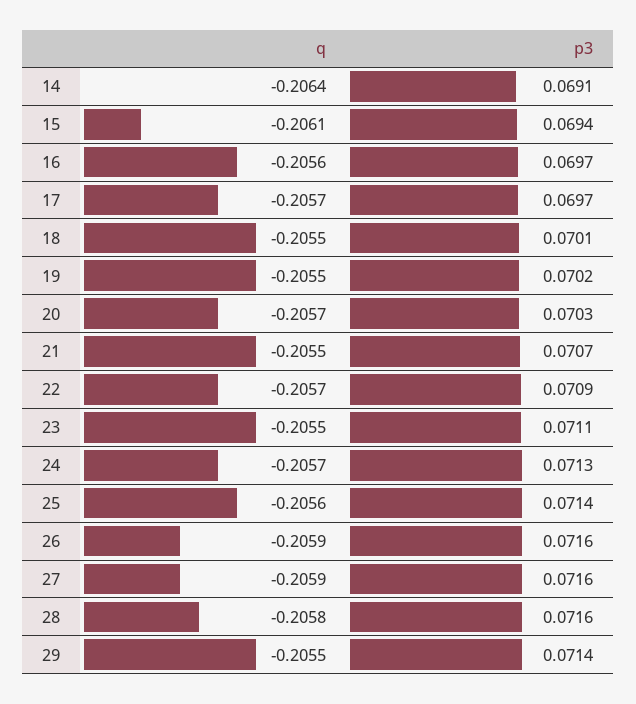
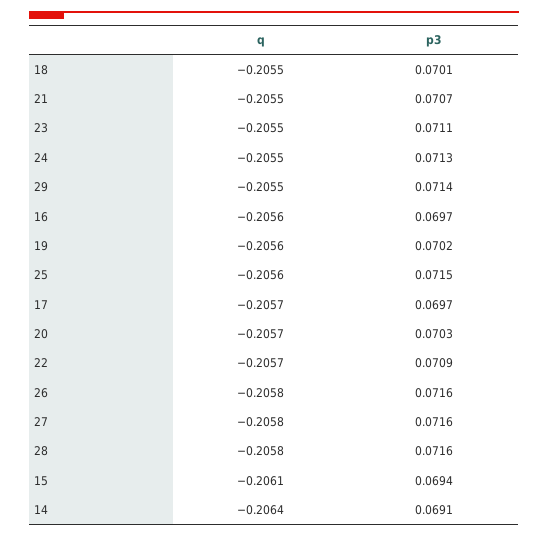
  {
    "q": {
      "14": -0.2064,
      "15": -0.2061,
      "16": -0.2056,
      "17": -0.2057,
      "18": -0.2055,
-     "19": -0.2055,
+     "19": -0.2056,
      "20": -0.2057,
      "21": -0.2055,
      "22": -0.2057,
      "23": -0.2055,
-     "24": -0.2057,
+     "24": -0.2055,
      "25": -0.2056,
-     "26": -0.2059,
+     "26": -0.2058,
-     "27": -0.2059,
+     "27": -0.2058,
      "28": -0.2058,
      "29": -0.2055
    },
    "p3": {
      "14": 0.0691,
      "15": 0.0694,
      "16": 0.0697,
      "17": 0.0697,
      "18": 0.0701,
      "19": 0.0702,
      "20": 0.0703,
      "21": 0.0707,
      "22": 0.0709,
      "23": 0.0711,
      "24": 0.0713,
-     "25": 0.0714,
+     "25": 0.0715,
      "26": 0.0716,
      "27": 0.0716,
      "28": 0.0716,
      "29": 0.0714
    }
  }

